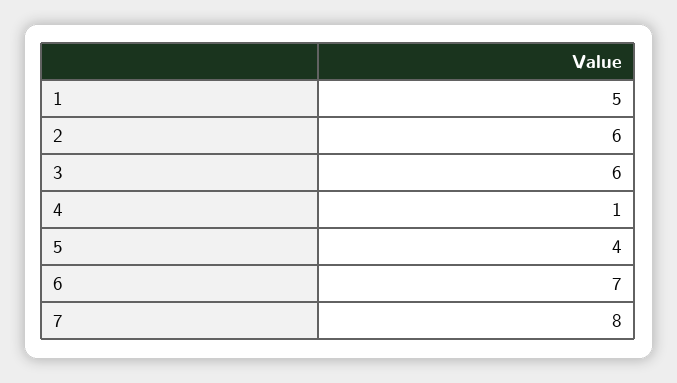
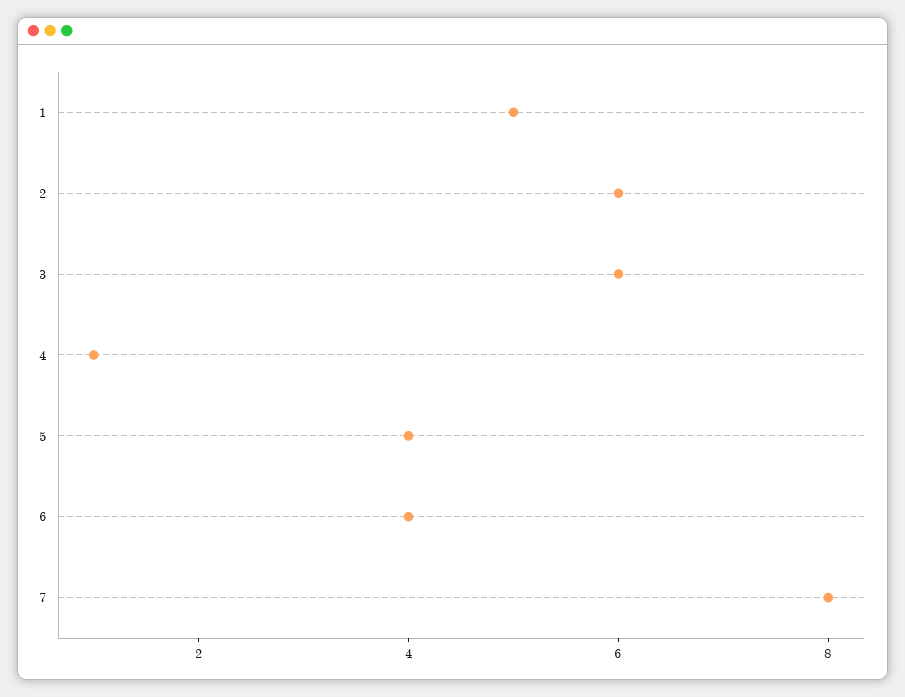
  {
    "1": 5,
    "2": 6,
    "3": 6,
    "4": 1,
    "5": 4,
-   "6": 7,
+   "6": 4,
    "7": 8
  }

